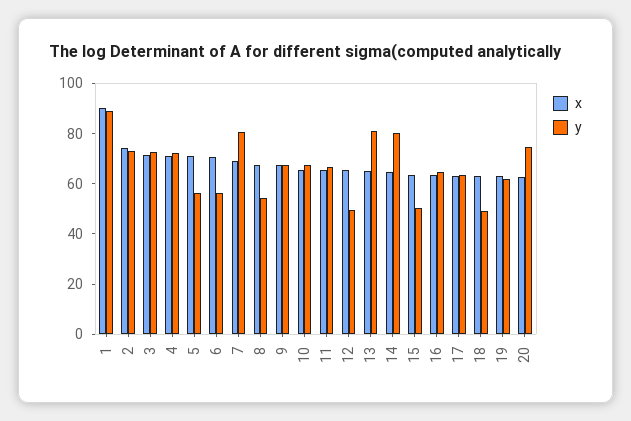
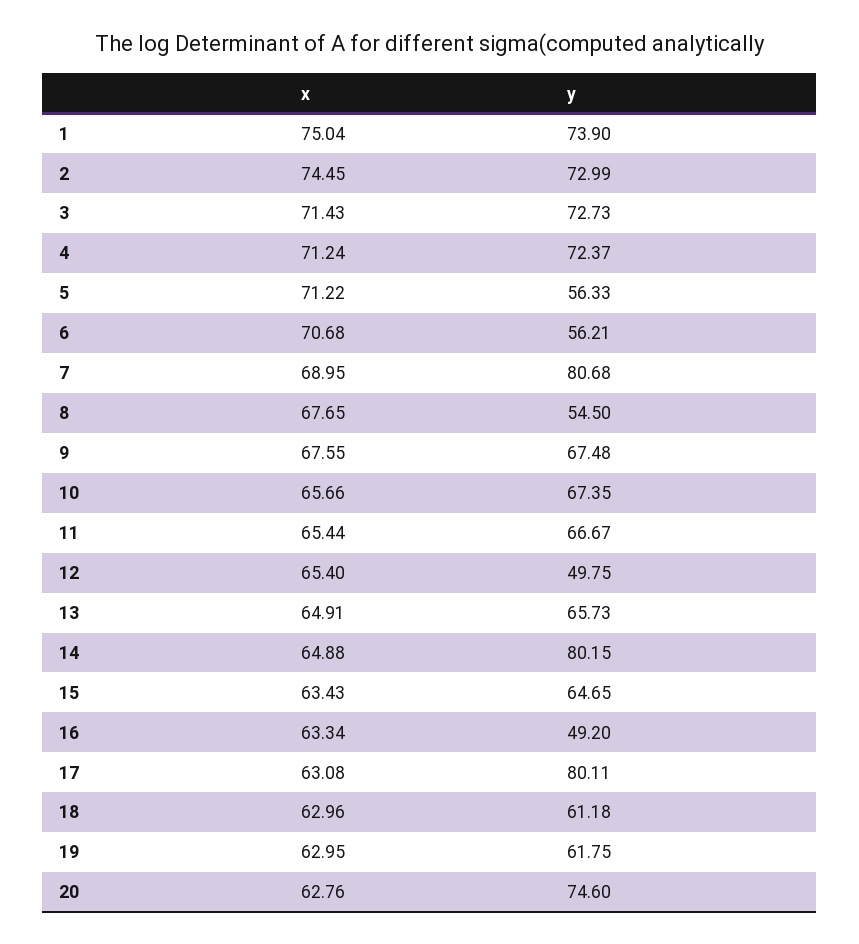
  {
    "x": {
-     "1": 90,
+     "1": 75.04,
      "2": 74.45,
      "3": 71.43,
      "4": 71.24,
      "5": 71.22,
      "6": 70.68,
      "7": 68.95,
      "8": 67.65,
      "9": 67.55,
      "10": 65.66,
      "11": 65.44,
      "12": 65.4,
      "13": 64.91,
      "14": 64.88,
      "15": 63.43,
      "16": 63.34,
      "17": 63.08,
      "18": 62.96,
      "19": 62.95,
      "20": 62.76
    },
    "y": {
-     "1": 90,
+     "1": 73.9,
      "2": 72.99,
      "3": 72.73,
      "4": 72.37,
      "5": 56.33,
      "6": 56.21,
      "7": 80.68,
      "8": 54.5,
      "9": 67.48,
      "10": 67.35,
      "11": 66.67,
      "12": 49.75,
-     "13": 80,
+     "13": 65.73,
      "14": 80.15,
-     "15": 50,
+     "15": 64.65,
-     "16": 65,
+     "16": 49.2,
-     "17": 65,
+     "17": 80.11,
-     "18": 50,
+     "18": 61.18,
      "19": 61.75,
      "20": 74.6
    }
  }

